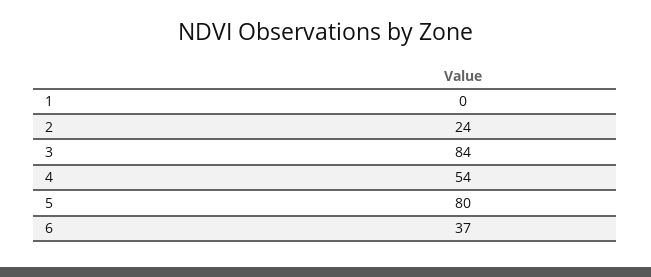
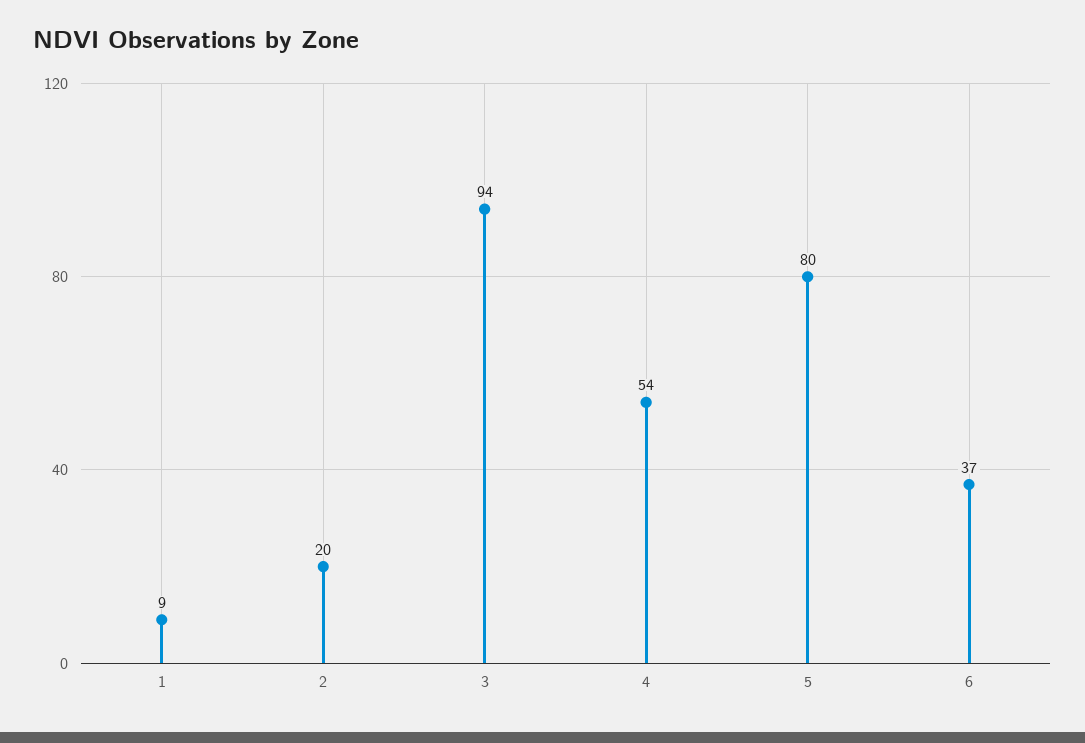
  {
-   "1": 0,
+   "1": 9,
-   "2": 24,
+   "2": 20,
-   "3": 84,
+   "3": 94,
    "4": 54,
    "5": 80,
    "6": 37
  }

